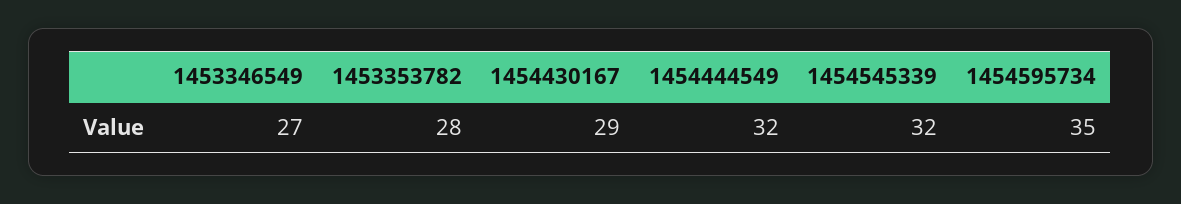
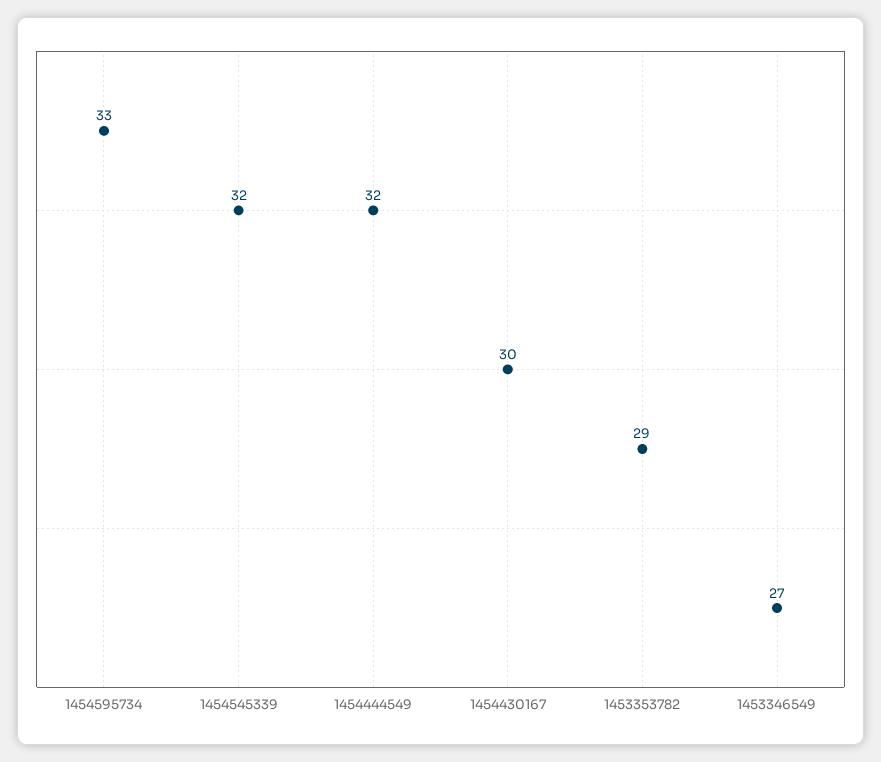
  {
    "1453346549": 27,
-   "1453353782": 28,
+   "1453353782": 29,
-   "1454430167": 29,
+   "1454430167": 30,
    "1454444549": 32,
    "1454545339": 32,
-   "1454595734": 35
+   "1454595734": 33
  }

